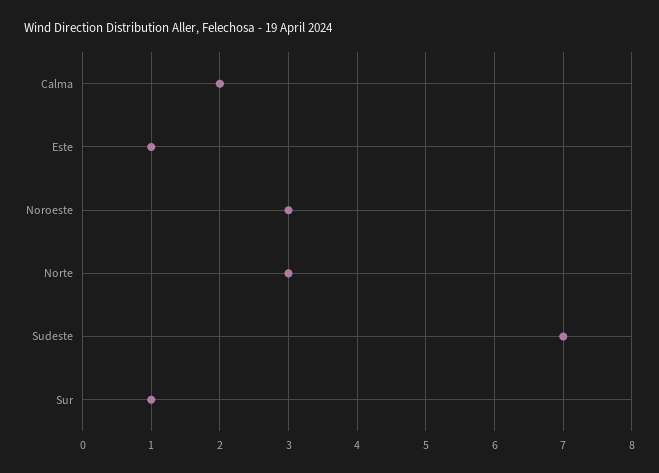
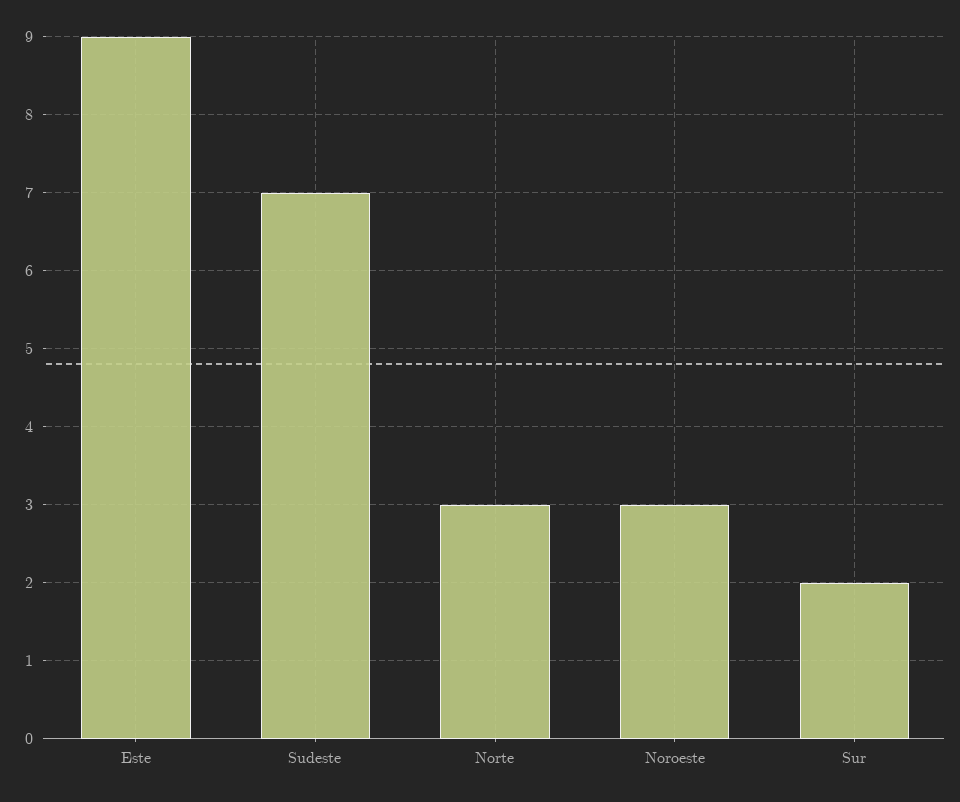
  {
-   "Calma": 2,
-   "Este": 1,
+   "Este": 9,
    "Noroeste": 3,
    "Norte": 3,
    "Sudeste": 7,
-   "Sur": 1
+   "Sur": 2
  }

